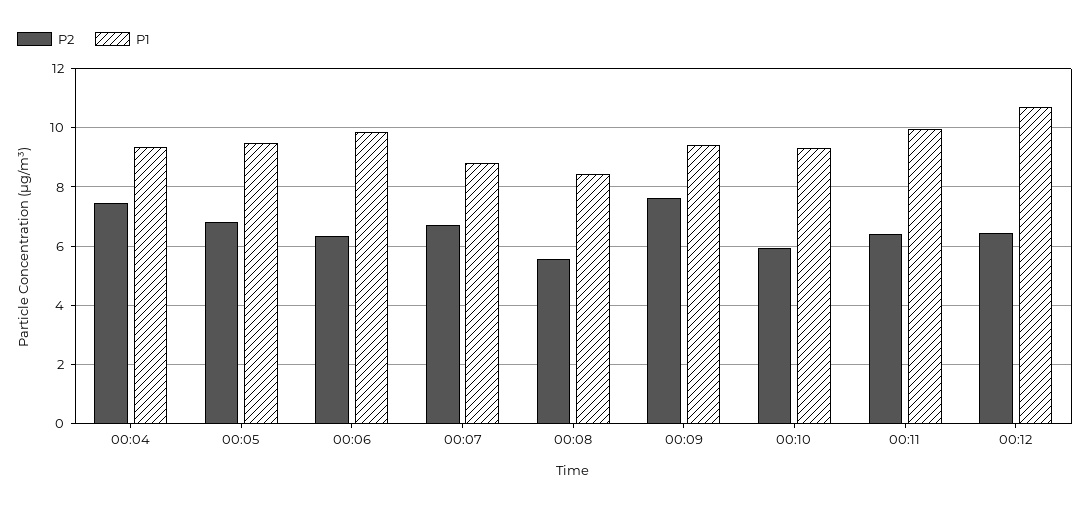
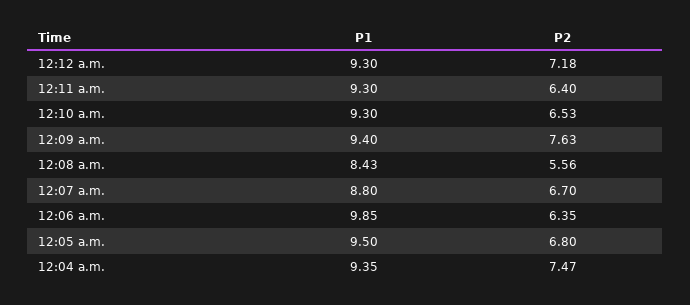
  {
    "P2": {
      "00:04": 7.47,
      "00:05": 6.8,
      "00:06": 6.35,
      "00:07": 6.7,
      "00:08": 5.56,
      "00:09": 7.63,
-     "00:10": 6,
+     "00:10": 6.53,
      "00:11": 6.4,
-     "00:12": 6.5
+     "00:12": 7.18
    },
    "P1": {
      "00:04": 9.35,
      "00:05": 9.5,
      "00:06": 9.85,
      "00:07": 8.8,
      "00:08": 8.43,
      "00:09": 9.4,
      "00:10": 9.3,
-     "00:11": 10,
+     "00:11": 9.3,
-     "00:12": 10.75
+     "00:12": 9.3
    }
  }

